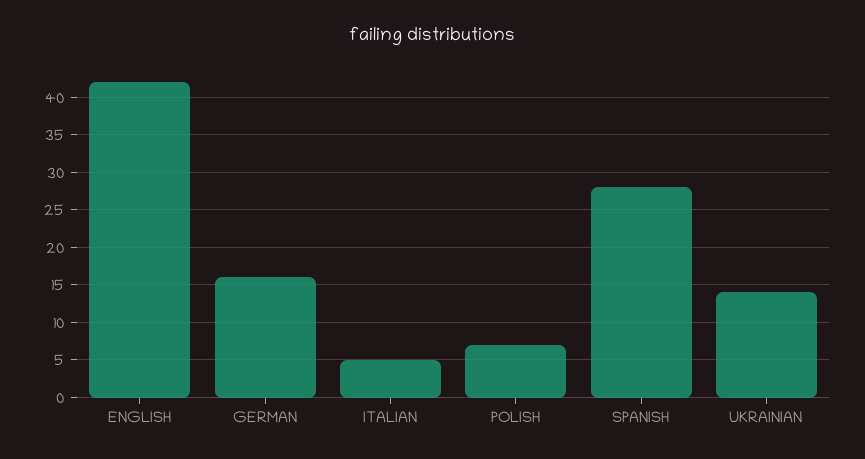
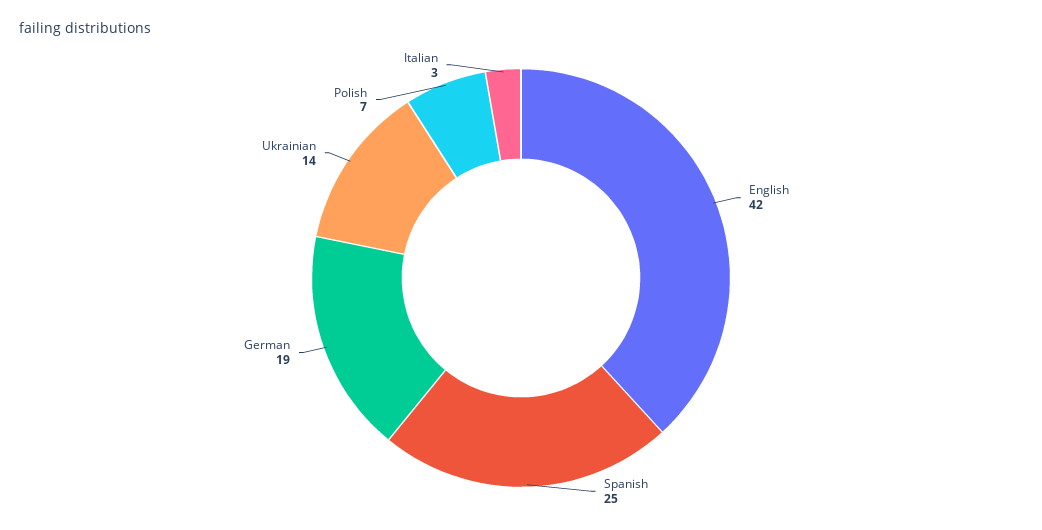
  {
    "ENGLISH": 42,
-   "GERMAN": 16,
+   "GERMAN": 19,
-   "ITALIAN": 5,
+   "ITALIAN": 3,
    "POLISH": 7,
-   "SPANISH": 28,
+   "SPANISH": 25,
    "UKRAINIAN": 14
  }

